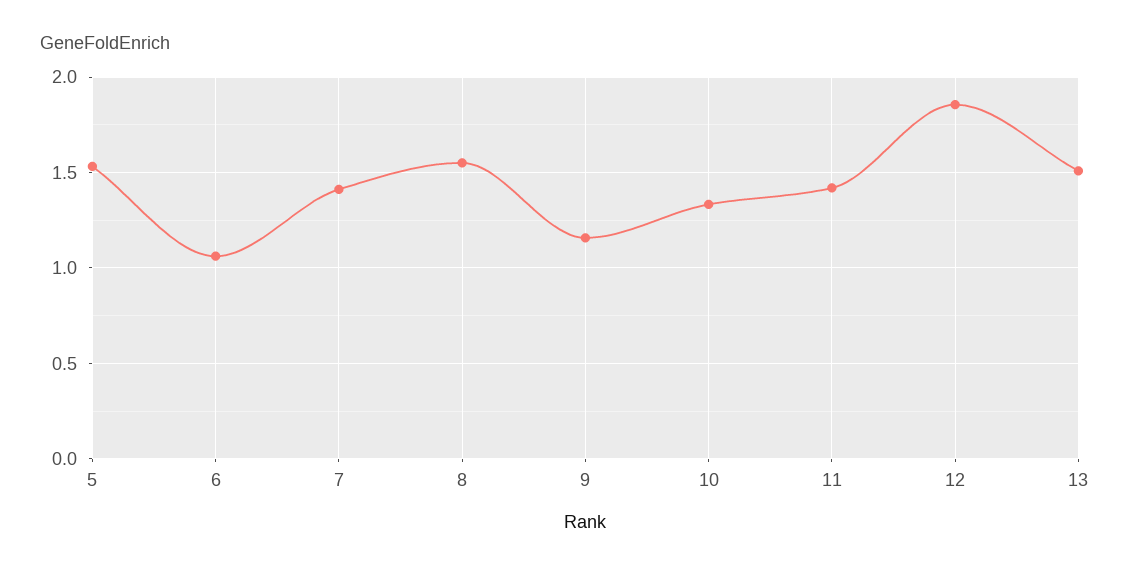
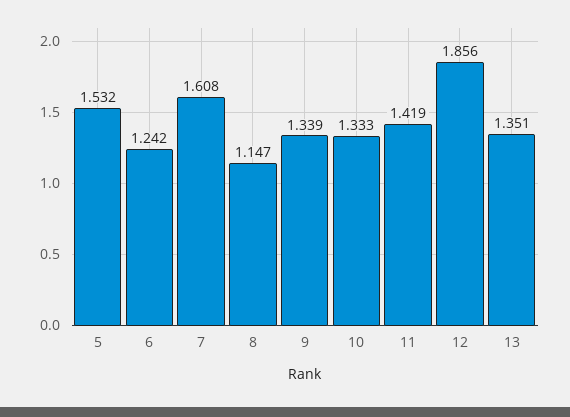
  {
    "5": 1.532,
-   "6": 1.05,
+   "6": 1.242,
-   "7": 1.4,
+   "7": 1.608,
-   "8": 1.55,
+   "8": 1.147,
-   "9": 1.15,
+   "9": 1.339,
    "10": 1.333,
    "11": 1.419,
    "12": 1.856,
-   "13": 1.5
+   "13": 1.351
  }

